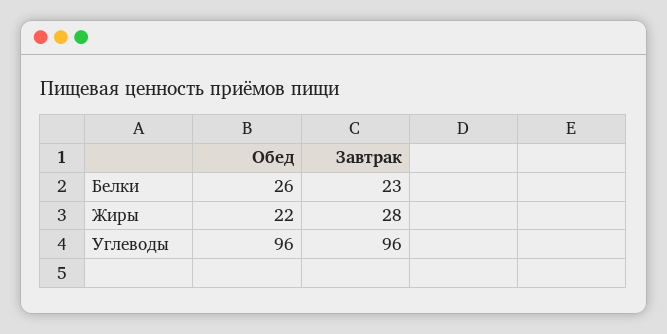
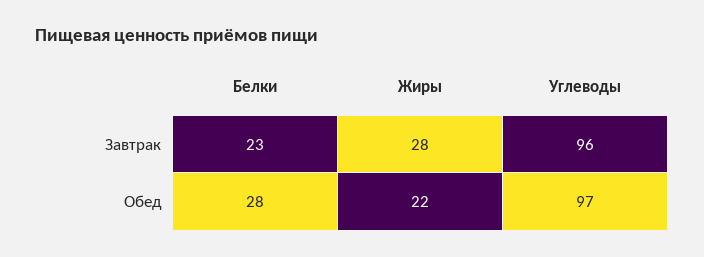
  {
    "Обед": {
-     "Белки": 26,
+     "Белки": 28,
      "Жиры": 22,
-     "Углеводы": 96
+     "Углеводы": 97
    },
    "Завтрак": {
      "Белки": 23,
      "Жиры": 28,
      "Углеводы": 96
    }
  }

